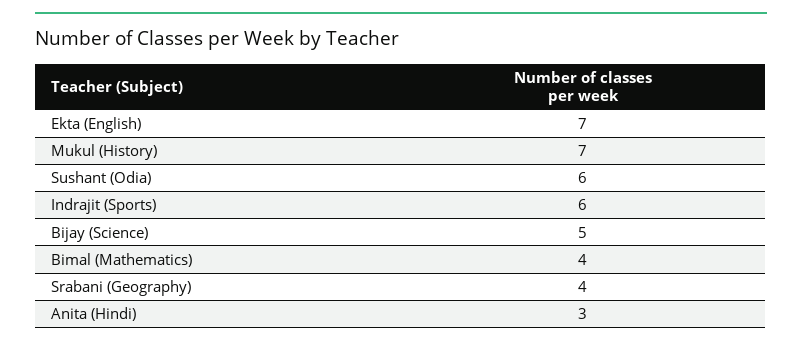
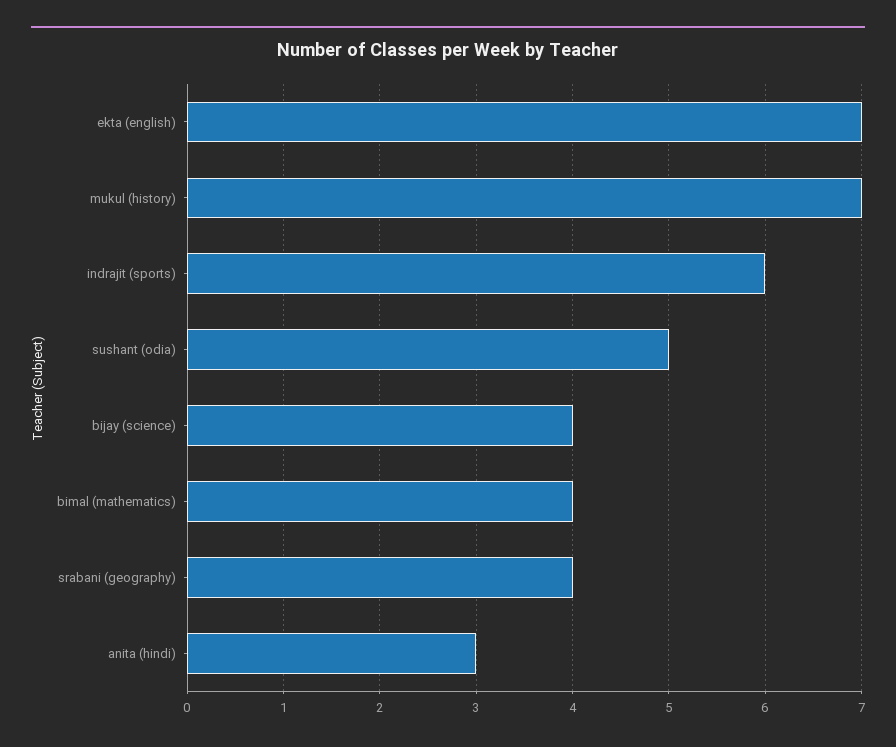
  {
    "Ekta (English)": 7,
    "Mukul (History)": 7,
-   "Sushant (Odia)": 6,
+   "Sushant (Odia)": 5,
    "Indrajit (Sports)": 6,
-   "Bijay (Science)": 5,
+   "Bijay (Science)": 4,
    "Bimal (Mathematics)": 4,
    "Srabani (Geography)": 4,
    "Anita (Hindi)": 3
  }

